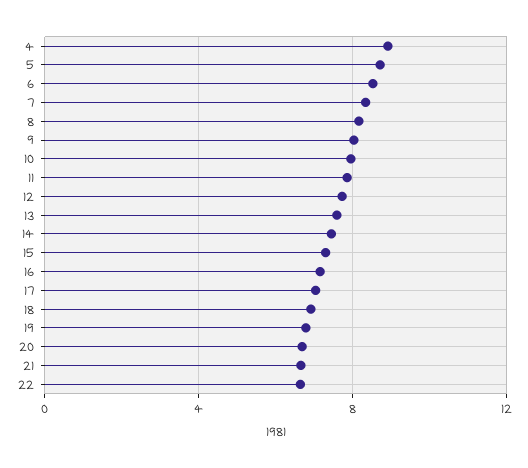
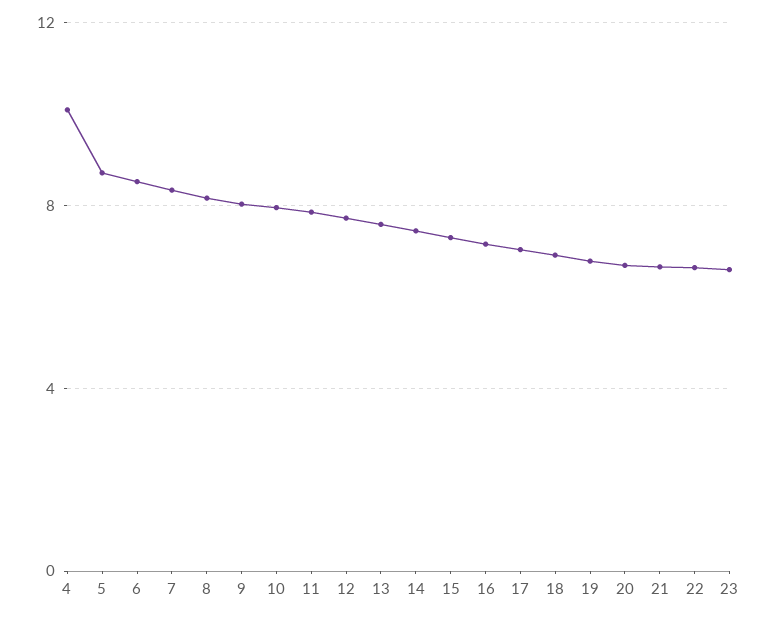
  {
-   "4": 9,
+   "4": 10,
    "5": 8.5,
    "6": 8.5,
    "7": 8.5,
    "8": 8,
    "9": 8,
    "10": 8,
    "11": 8,
    "12": 7.5,
    "13": 7.5,
    "14": 7.5,
    "15": 7.5,
    "16": 7,
    "17": 7,
    "18": 7,
    "19": 7,
    "20": 6.5,
    "21": 6.5,
-   "22": 6.5
+   "22": 6.5,
+   "23": 6.5
  }

